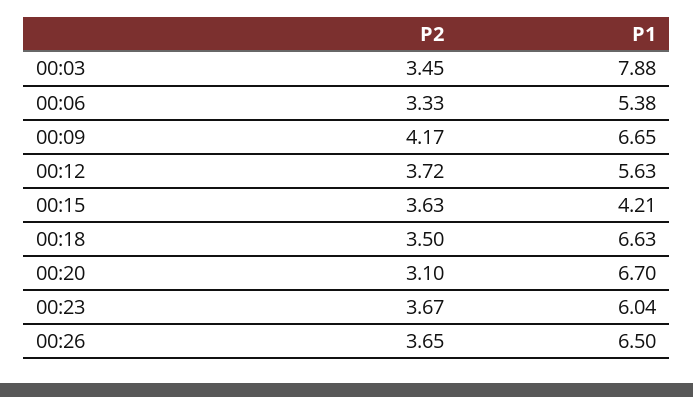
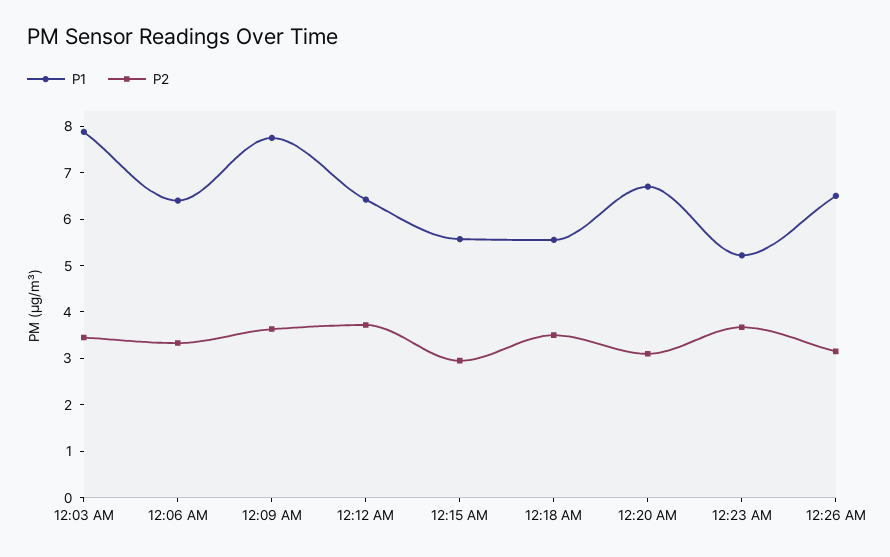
  {
    "P2": {
      "00:03": 3.45,
      "00:06": 3.33,
-     "00:09": 4.17,
+     "00:09": 3.6,
      "00:12": 3.72,
-     "00:15": 3.63,
+     "00:15": 3,
      "00:18": 3.5,
      "00:20": 3.1,
      "00:23": 3.67,
-     "00:26": 3.65
+     "00:26": 3.2
    },
    "P1": {
      "00:03": 7.88,
-     "00:06": 5.38,
+     "00:06": 6.4,
-     "00:09": 6.65,
+     "00:09": 7.8,
-     "00:12": 5.63,
+     "00:12": 6.4,
-     "00:15": 4.21,
+     "00:15": 5.6,
-     "00:18": 6.63,
+     "00:18": 5.6,
      "00:20": 6.7,
-     "00:23": 6.04,
+     "00:23": 5.2,
      "00:26": 6.5
    }
  }

